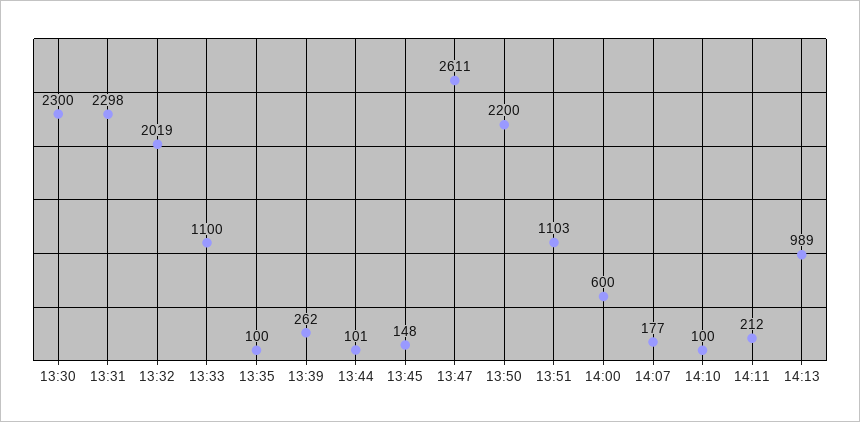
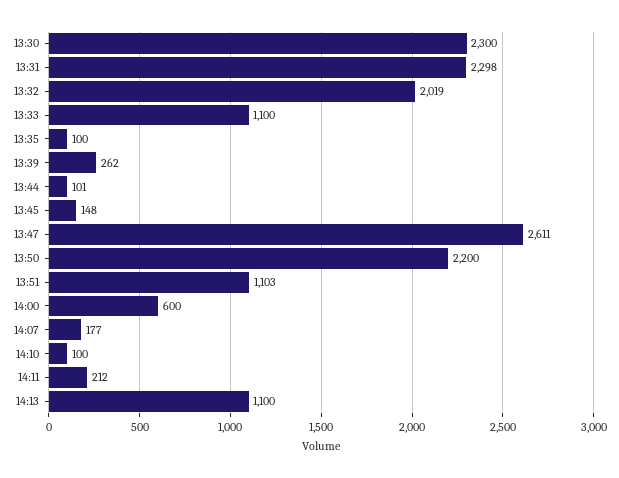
  {
    "13:30": 2300,
    "13:31": 2298,
    "13:32": 2019,
    "13:33": 1100,
    "13:35": 100,
    "13:39": 262,
    "13:44": 101,
    "13:45": 148,
    "13:47": 2611,
    "13:50": 2200,
    "13:51": 1103,
    "14:00": 600,
    "14:07": 177,
    "14:10": 100,
    "14:11": 212,
-   "14:13": 989
+   "14:13": 1100
  }

